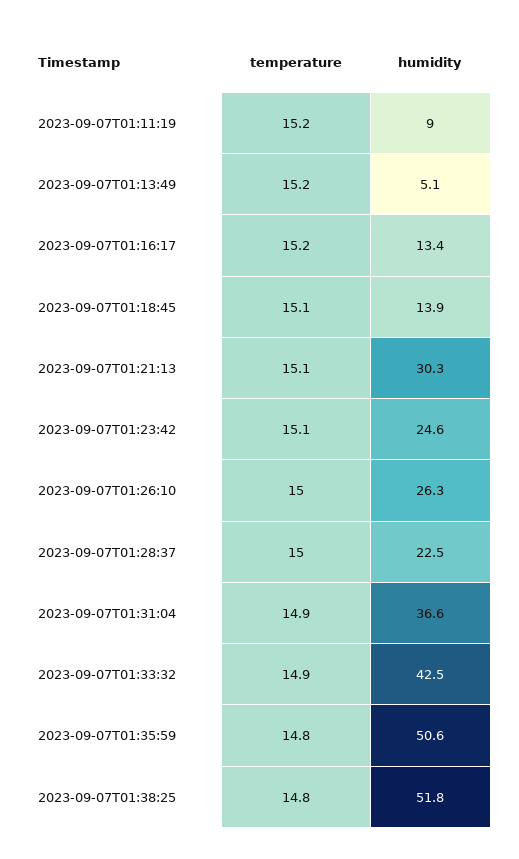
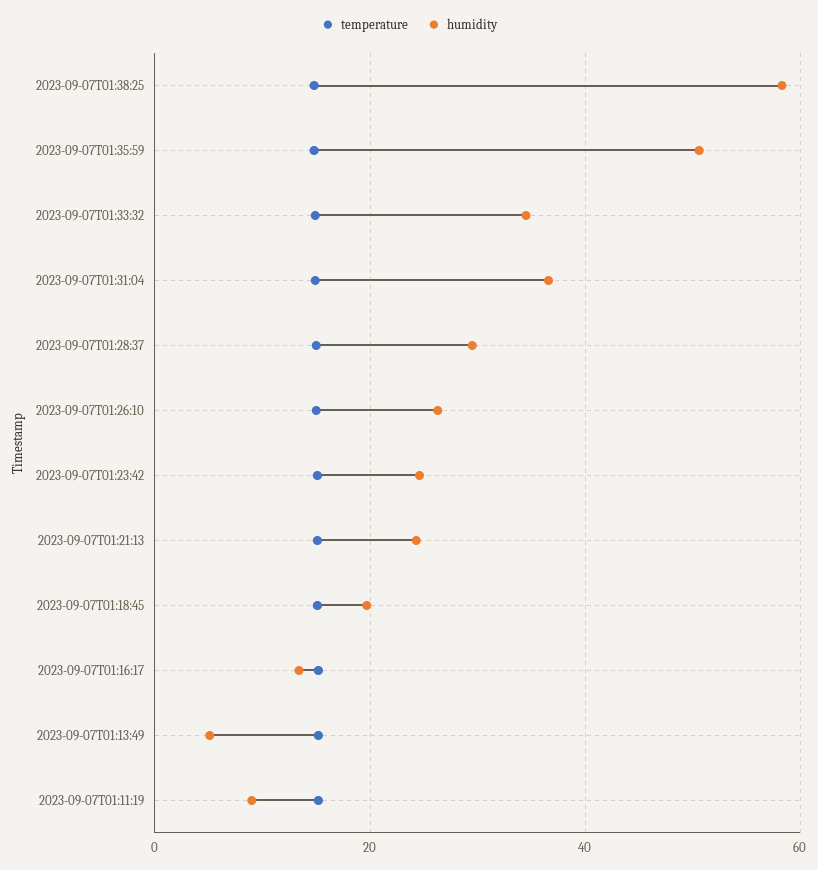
  {
    "temperature": {
      "2023-09-07T01:11:19": 15.2,
      "2023-09-07T01:13:49": 15.2,
      "2023-09-07T01:16:17": 15.2,
      "2023-09-07T01:18:45": 15.1,
      "2023-09-07T01:21:13": 15.1,
      "2023-09-07T01:23:42": 15.1,
      "2023-09-07T01:26:10": 15,
      "2023-09-07T01:28:37": 15,
      "2023-09-07T01:31:04": 14.9,
      "2023-09-07T01:33:32": 14.9,
      "2023-09-07T01:35:59": 14.8,
      "2023-09-07T01:38:25": 14.8
    },
    "humidity": {
      "2023-09-07T01:11:19": 9,
      "2023-09-07T01:13:49": 5.1,
      "2023-09-07T01:16:17": 13.4,
-     "2023-09-07T01:18:45": 13.9,
+     "2023-09-07T01:18:45": 20,
-     "2023-09-07T01:21:13": 30.3,
+     "2023-09-07T01:21:13": 24,
      "2023-09-07T01:23:42": 24.6,
      "2023-09-07T01:26:10": 26.3,
-     "2023-09-07T01:28:37": 22.5,
+     "2023-09-07T01:28:37": 30,
      "2023-09-07T01:31:04": 36.6,
-     "2023-09-07T01:33:32": 42.5,
+     "2023-09-07T01:33:32": 34,
      "2023-09-07T01:35:59": 50.6,
-     "2023-09-07T01:38:25": 51.8
+     "2023-09-07T01:38:25": 58
    }
  }

